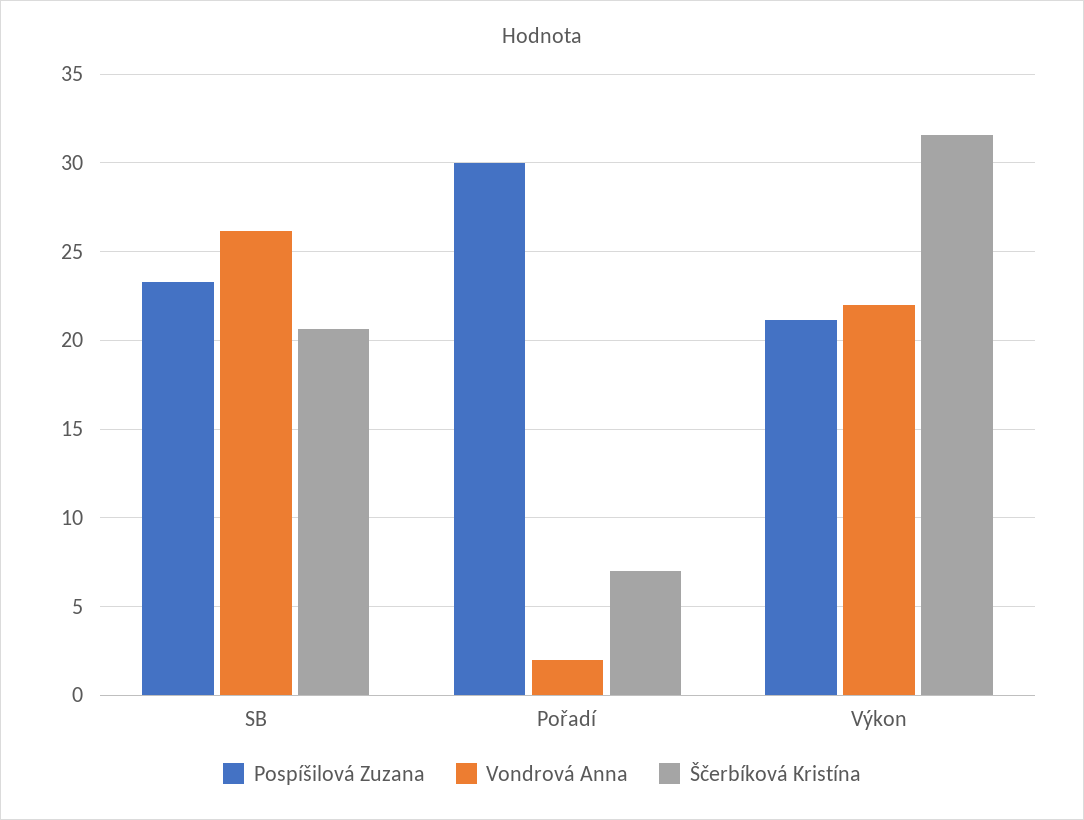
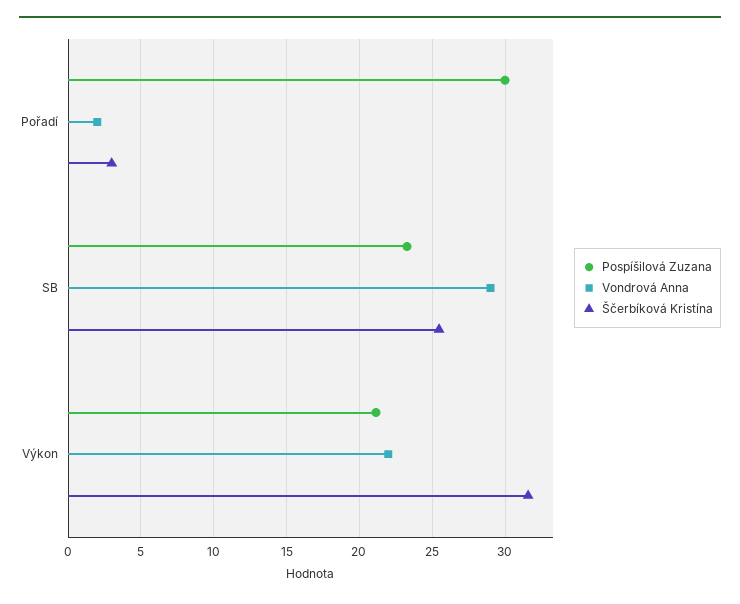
  {
    "Pospíšilová Zuzana": {
      "SB": 23.5,
      "Pořadí": 30,
      "Výkon": 21
    },
    "Vondrová Anna": {
-     "SB": 26,
+     "SB": 29,
      "Pořadí": 2,
      "Výkon": 22
    },
    "Ščerbíková Kristína": {
-     "SB": 20.5,
+     "SB": 25.5,
-     "Pořadí": 7,
+     "Pořadí": 3,
      "Výkon": 31.5
    }
  }

